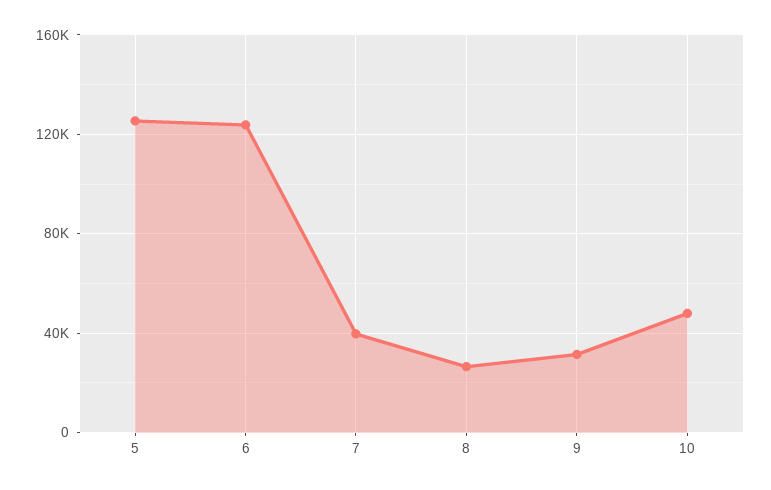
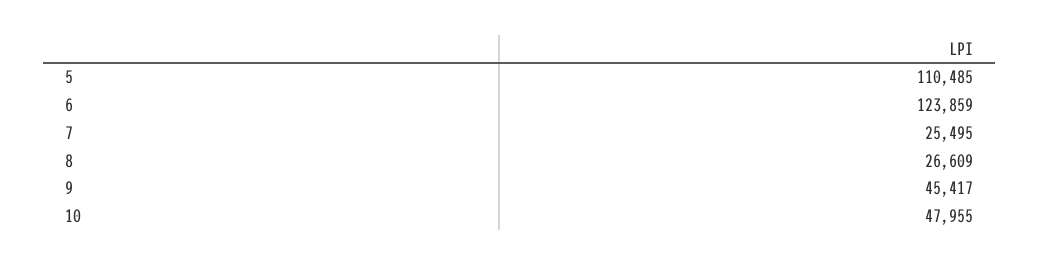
  {
-   "5": 125000,
+   "5": 110485,
    "6": 123859,
-   "7": 40000,
+   "7": 25495,
    "8": 26609,
-   "9": 30000,
+   "9": 45417,
    "10": 47955
  }

